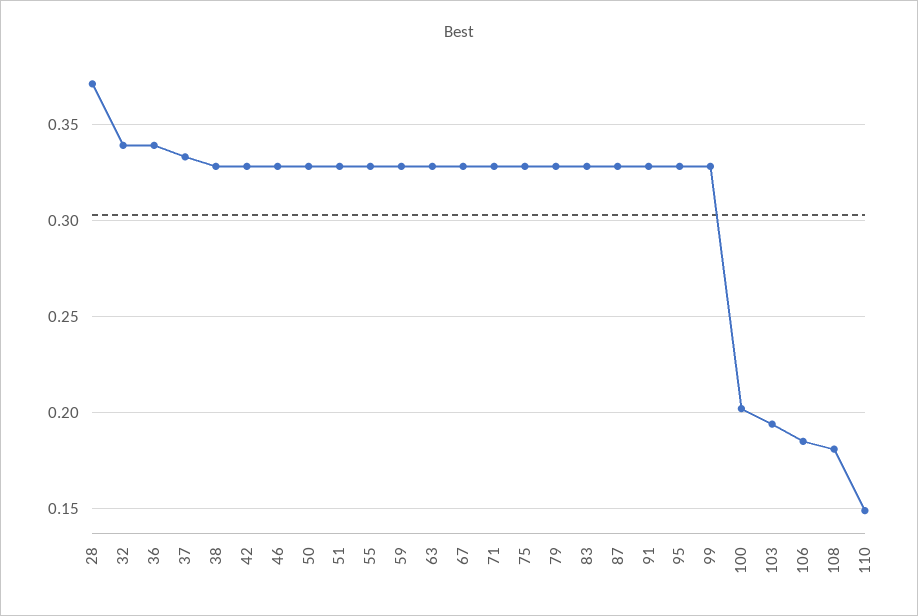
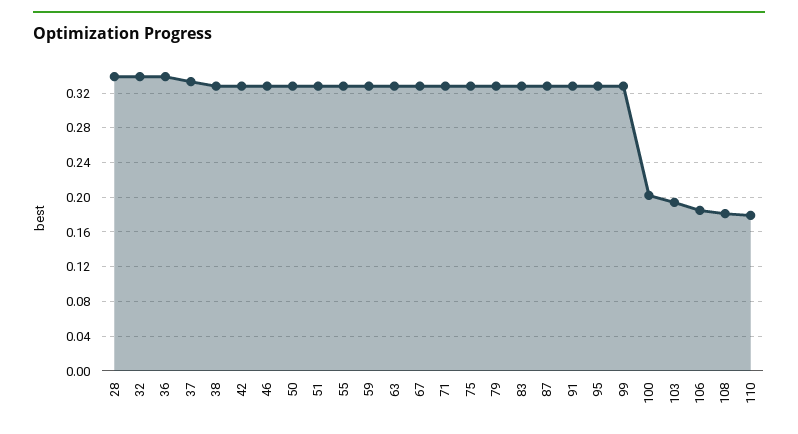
  {
-   "28": 0.37,
+   "28": 0.34,
    "32": 0.34,
    "36": 0.34,
    "37": 0.335,
    "38": 0.33,
    "42": 0.33,
    "46": 0.33,
    "50": 0.33,
    "51": 0.33,
    "55": 0.33,
    "59": 0.33,
    "63": 0.33,
    "67": 0.33,
    "71": 0.33,
    "75": 0.33,
    "79": 0.33,
    "83": 0.33,
    "87": 0.33,
    "91": 0.33,
    "95": 0.33,
    "99": 0.33,
    "100": 0.2,
    "103": 0.195,
    "106": 0.185,
    "108": 0.18,
-   "110": 0.15
+   "110": 0.18
  }

